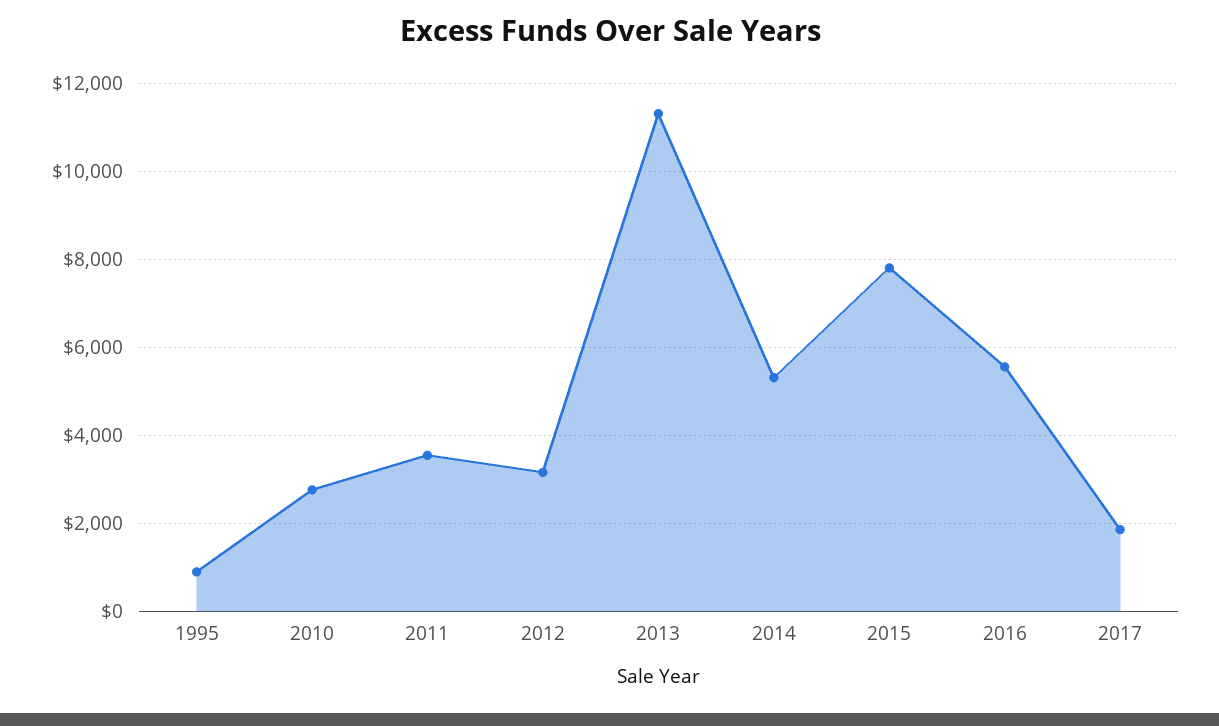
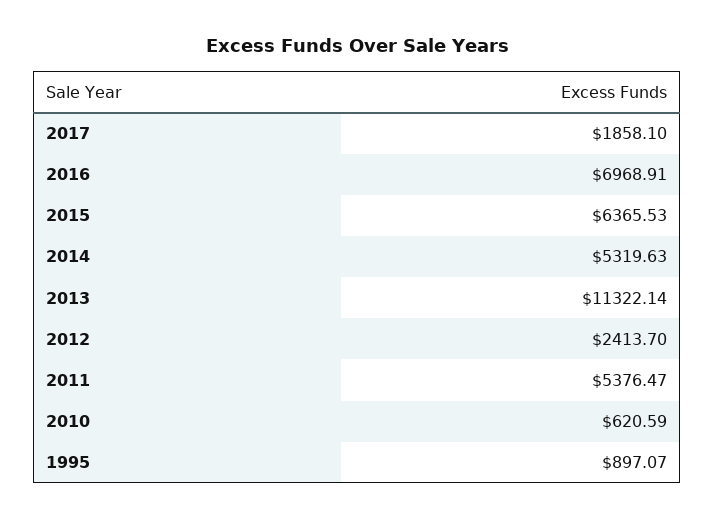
  {
    "1995": 897.07,
-   "2010": 2800,
+   "2010": 620.59,
-   "2011": 3600,
+   "2011": 5376.47,
-   "2012": 3200,
+   "2012": 2413.7,
    "2013": 11322.14,
    "2014": 5319.63,
-   "2015": 7800,
+   "2015": 6365.53,
-   "2016": 5600,
+   "2016": 6968.91,
    "2017": 1858.1
  }

